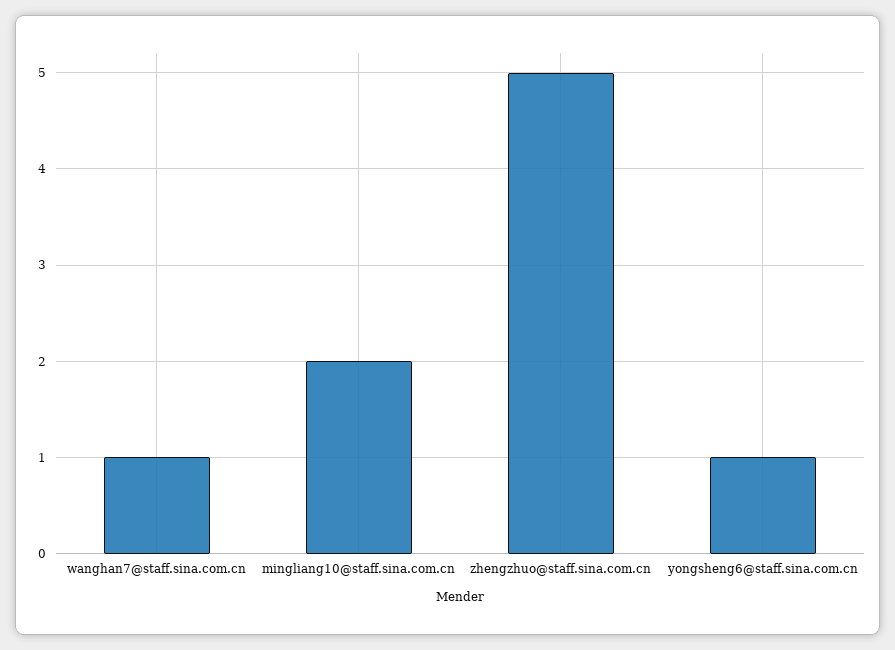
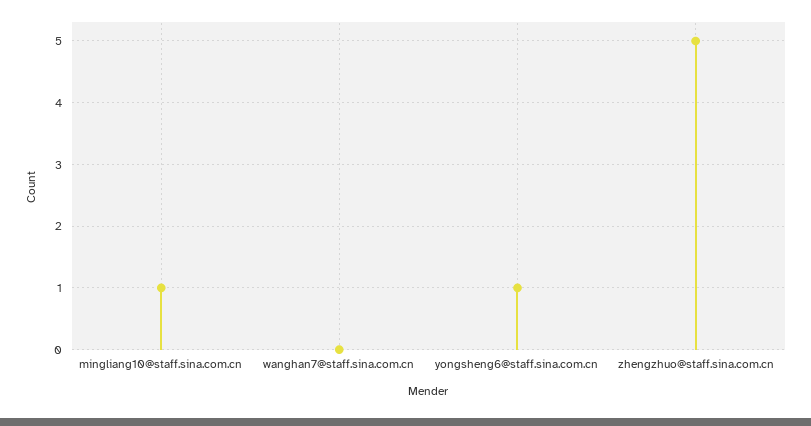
  {
-   "wanghan7@staff.sina.com.cn": 1,
+   "wanghan7@staff.sina.com.cn": 0,
-   "mingliang10@staff.sina.com.cn": 2,
+   "mingliang10@staff.sina.com.cn": 1,
    "zhengzhuo@staff.sina.com.cn": 5,
    "yongsheng6@staff.sina.com.cn": 1
  }

